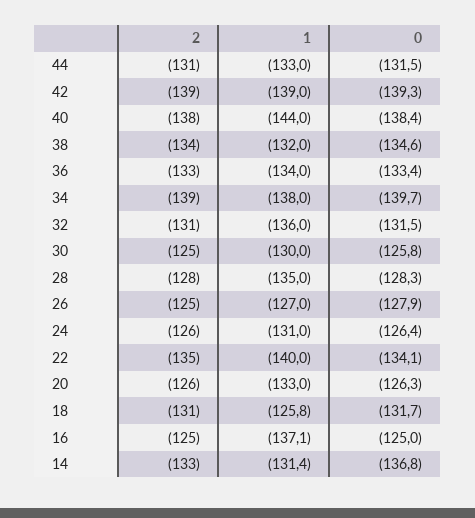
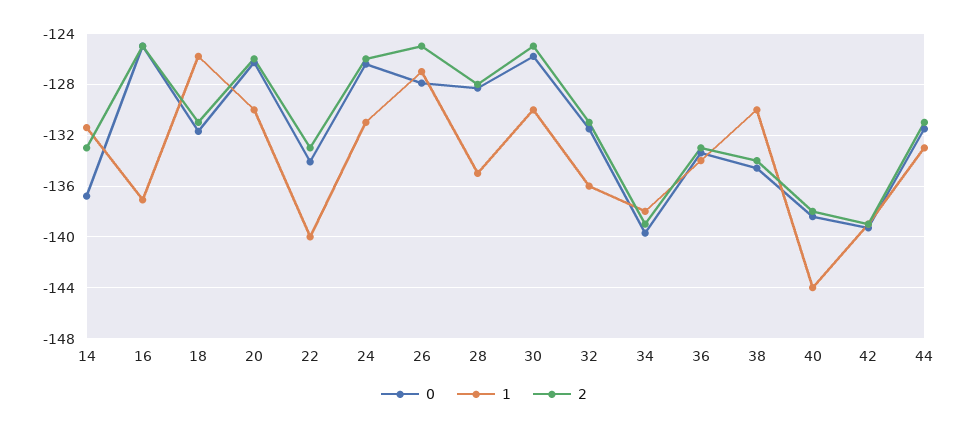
  {
    "2": {
      "44": -131,
      "42": -139,
      "40": -138,
      "38": -134,
      "36": -133,
      "34": -139,
      "32": -131,
      "30": -125,
      "28": -128,
      "26": -125,
      "24": -126,
-     "22": -135,
+     "22": -133,
      "20": -126,
      "18": -131,
      "16": -125,
      "14": -133
    },
    "1": {
      "44": -133,
      "42": -139,
      "40": -144,
-     "38": -132,
+     "38": -130,
      "36": -134,
      "34": -138,
      "32": -136,
      "30": -130,
      "28": -135,
      "26": -127,
      "24": -131,
      "22": -140,
-     "20": -133,
+     "20": -130,
      "18": -125.8,
      "16": -137.1,
      "14": -131.4
    },
    "0": {
      "44": -131.5,
      "42": -139.3,
      "40": -138.4,
      "38": -134.6,
      "36": -133.4,
      "34": -139.7,
      "32": -131.5,
      "30": -125.8,
      "28": -128.3,
      "26": -127.9,
      "24": -126.4,
      "22": -134.1,
      "20": -126.3,
      "18": -131.7,
      "16": -125,
      "14": -136.8
    }
  }

